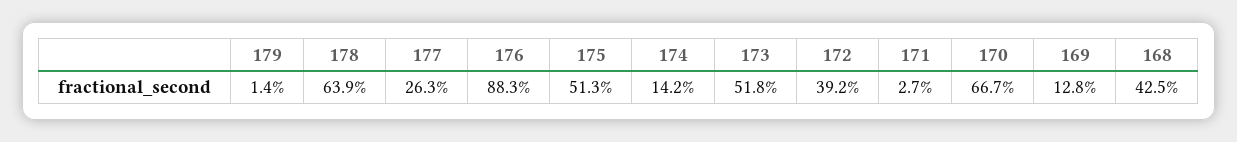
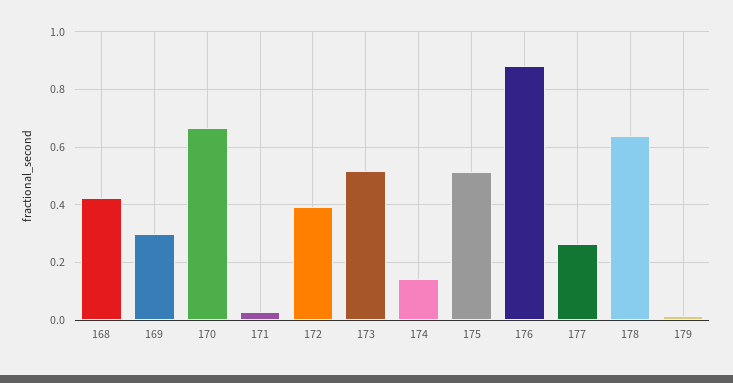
  {
    "179": 0.014,
    "178": 0.639,
    "177": 0.263,
    "176": 0.883,
    "175": 0.513,
    "174": 0.142,
    "173": 0.518,
    "172": 0.392,
    "171": 0.027,
    "170": 0.667,
-   "169": 0.128,
+   "169": 0.3,
    "168": 0.425
  }

